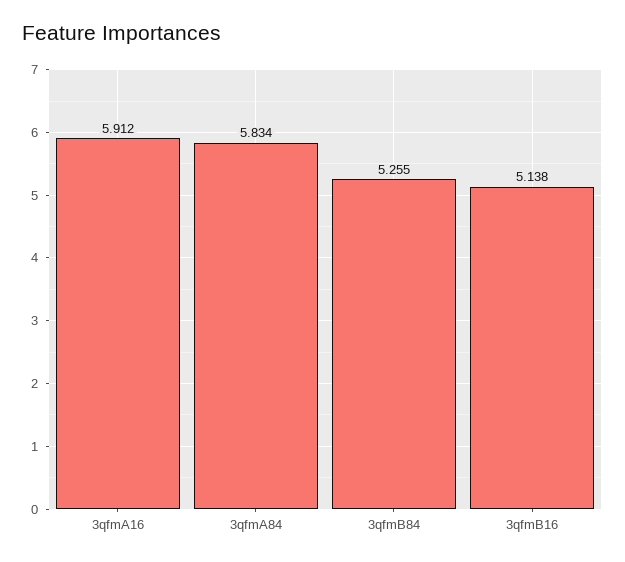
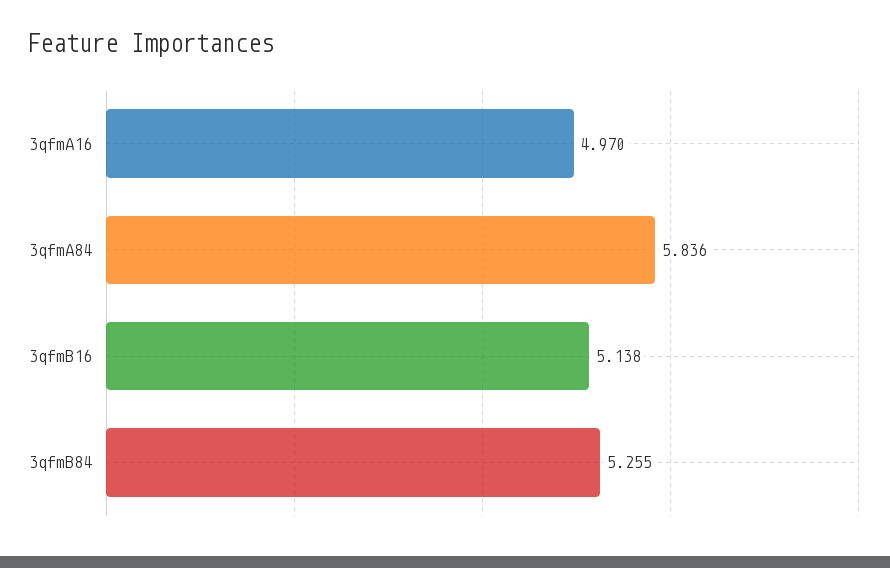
  {
-   "3qfmA16": 5.912,
+   "3qfmA16": 4.97,
-   "3qfmA84": 5.834,
+   "3qfmA84": 5.836,
    "3qfmB84": 5.255,
    "3qfmB16": 5.138
  }

